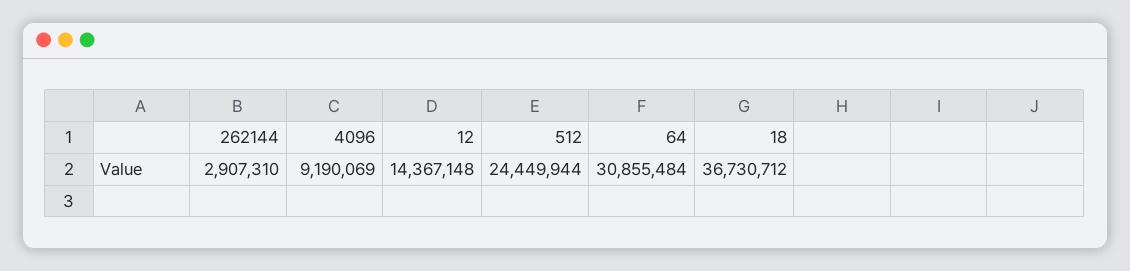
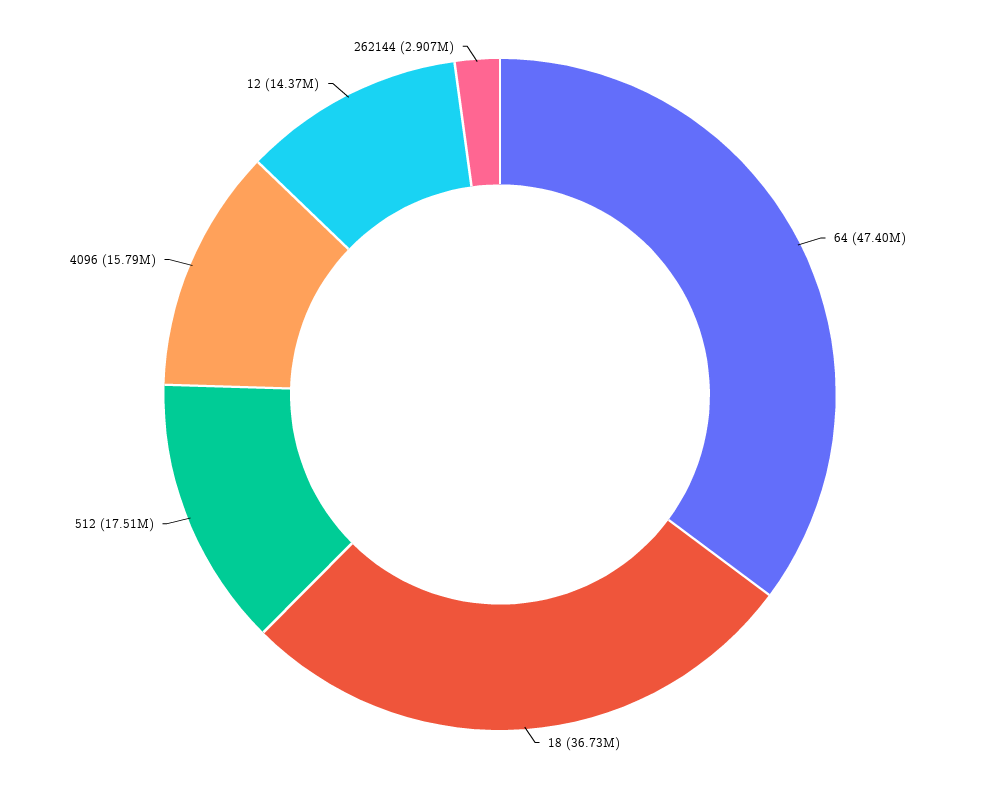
  {
    "262144": 2907310,
-   "4096": 9190069,
+   "4096": 15790000,
    "12": 14367148,
-   "512": 24449944,
+   "512": 17510000,
-   "64": 30855484,
+   "64": 47400000,
    "18": 36730712
  }

